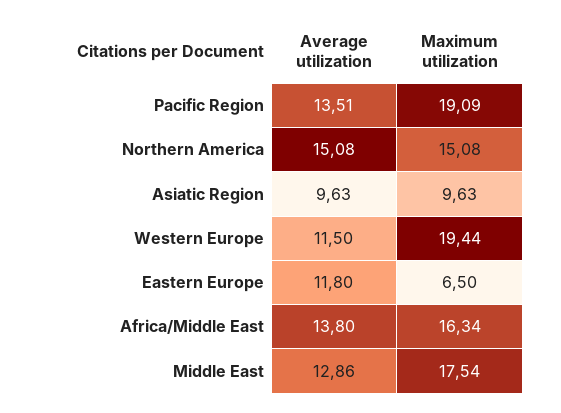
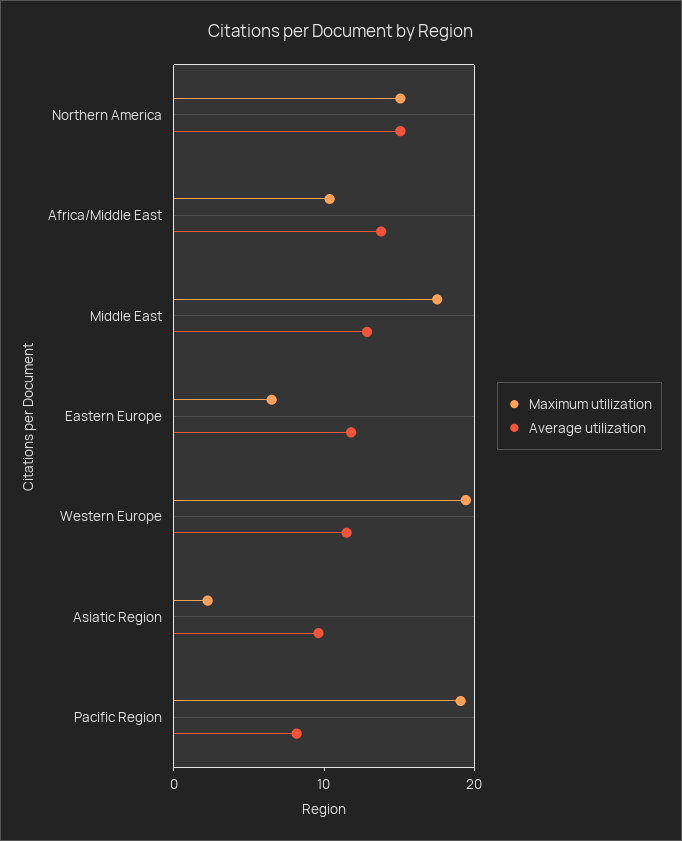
  {
    "Average utilization": {
-     "Pacific Region": 13.51,
+     "Pacific Region": 8,
      "Northern America": 15.08,
      "Asiatic Region": 9.63,
      "Western Europe": 11.5,
      "Eastern Europe": 11.8,
      "Africa/Middle East": 13.8,
      "Middle East": 12.86
    },
    "Maximum utilization": {
      "Pacific Region": 19.09,
      "Northern America": 15.08,
-     "Asiatic Region": 9.63,
+     "Asiatic Region": 2,
      "Western Europe": 19.44,
      "Eastern Europe": 6.5,
-     "Africa/Middle East": 16.34,
+     "Africa/Middle East": 10,
      "Middle East": 17.54
    }
  }

